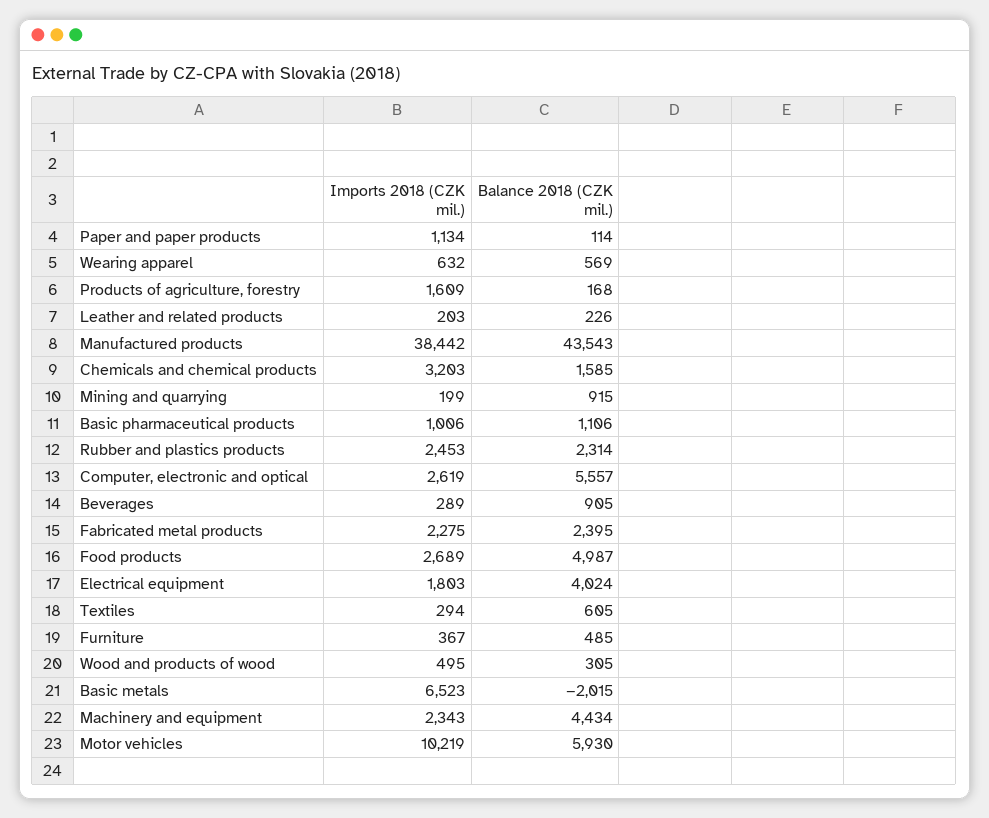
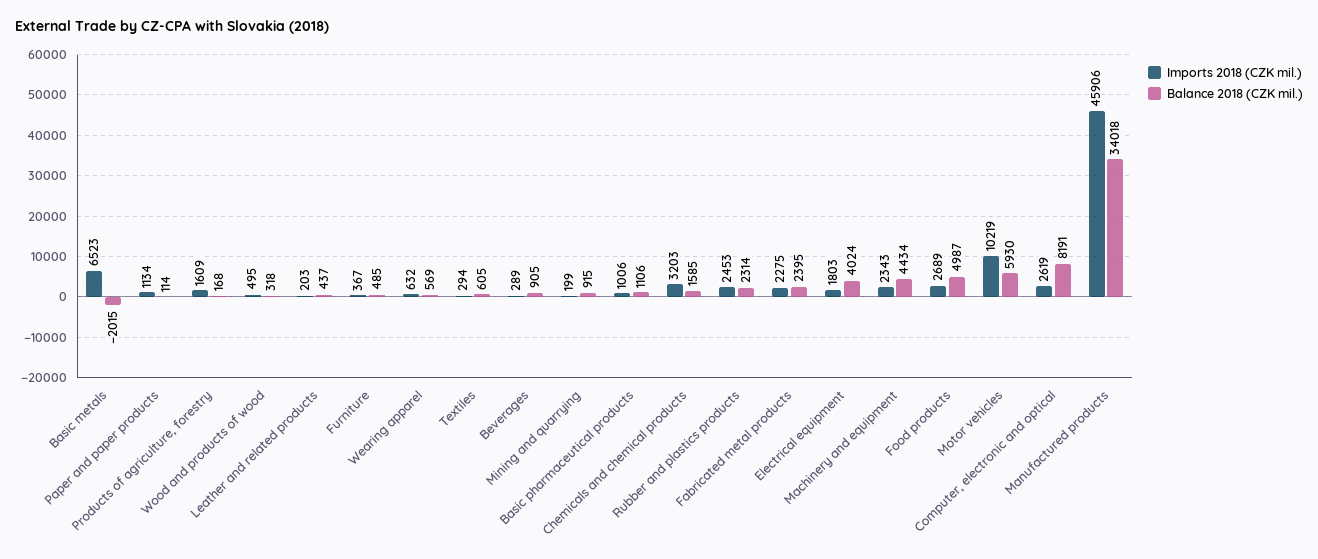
  {
    "Imports 2018 (CZK mil.)": {
      "Paper and paper products": 1134,
      "Wearing apparel": 632,
      "Products of agriculture, forestry": 1609,
      "Leather and related products": 203,
-     "Manufactured products": 38442,
+     "Manufactured products": 45906,
      "Chemicals and chemical products": 3203,
      "Mining and quarrying": 199,
      "Basic pharmaceutical products": 1006,
      "Rubber and plastics products": 2453,
      "Computer, electronic and optical": 2619,
      "Beverages": 289,
      "Fabricated metal products": 2275,
      "Food products": 2689,
      "Electrical equipment": 1803,
      "Textiles": 294,
      "Furniture": 367,
      "Wood and products of wood": 495,
      "Basic metals": 6523,
      "Machinery and equipment": 2343,
      "Motor vehicles": 10219
    },
    "Balance 2018 (CZK mil.)": {
      "Paper and paper products": 114,
      "Wearing apparel": 569,
      "Products of agriculture, forestry": 168,
-     "Leather and related products": 226,
+     "Leather and related products": 437,
-     "Manufactured products": 43543,
+     "Manufactured products": 34018,
      "Chemicals and chemical products": 1585,
      "Mining and quarrying": 915,
      "Basic pharmaceutical products": 1106,
      "Rubber and plastics products": 2314,
-     "Computer, electronic and optical": 5557,
+     "Computer, electronic and optical": 8191,
      "Beverages": 905,
      "Fabricated metal products": 2395,
      "Food products": 4987,
      "Electrical equipment": 4024,
      "Textiles": 605,
      "Furniture": 485,
-     "Wood and products of wood": 305,
+     "Wood and products of wood": 318,
      "Basic metals": -2015,
      "Machinery and equipment": 4434,
      "Motor vehicles": 5930
    }
  }

